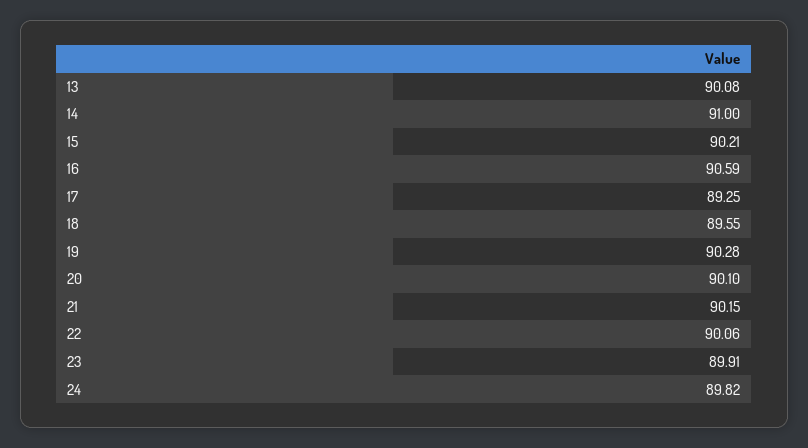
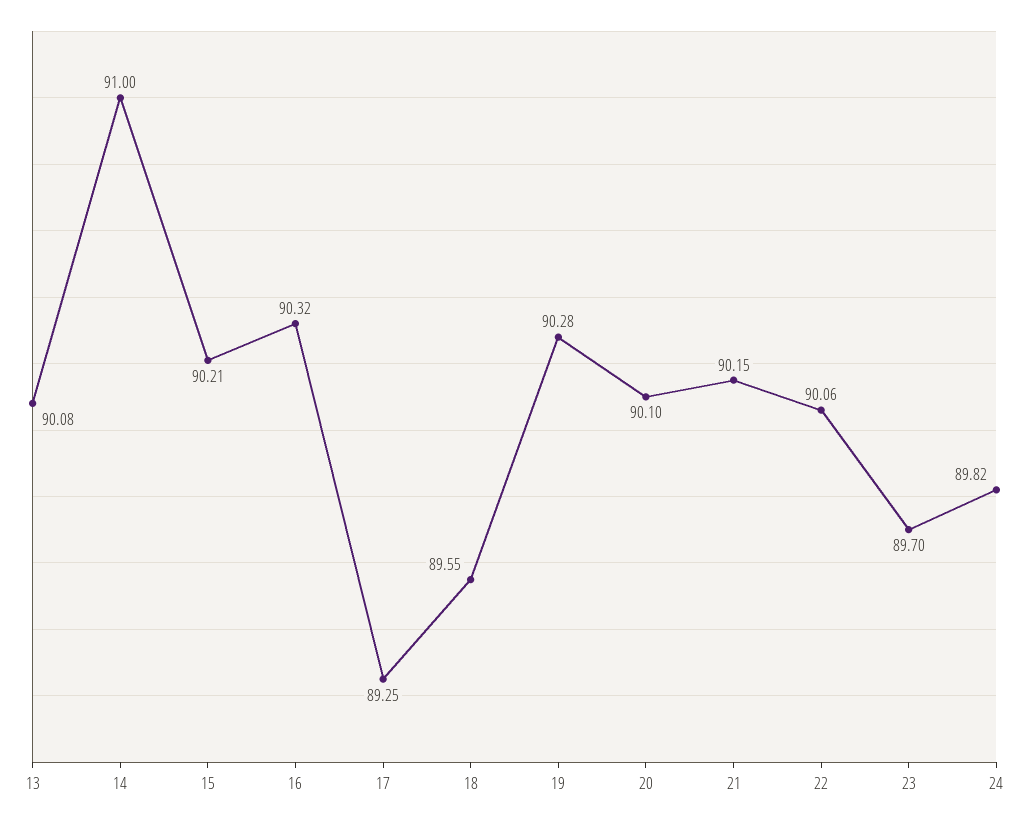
  {
    "13": 90.08,
    "14": 91,
    "15": 90.21,
-   "16": 90.59,
+   "16": 90.32,
    "17": 89.25,
    "18": 89.55,
    "19": 90.28,
    "20": 90.1,
    "21": 90.15,
    "22": 90.06,
-   "23": 89.91,
+   "23": 89.7,
    "24": 89.82
  }

